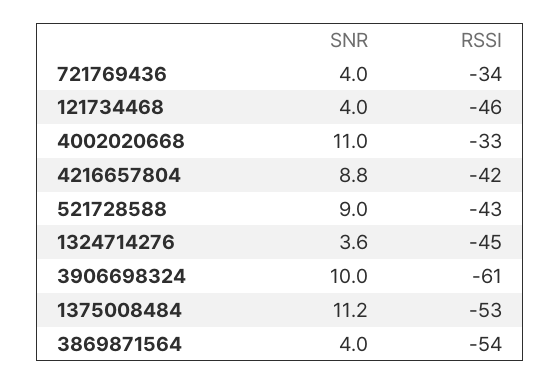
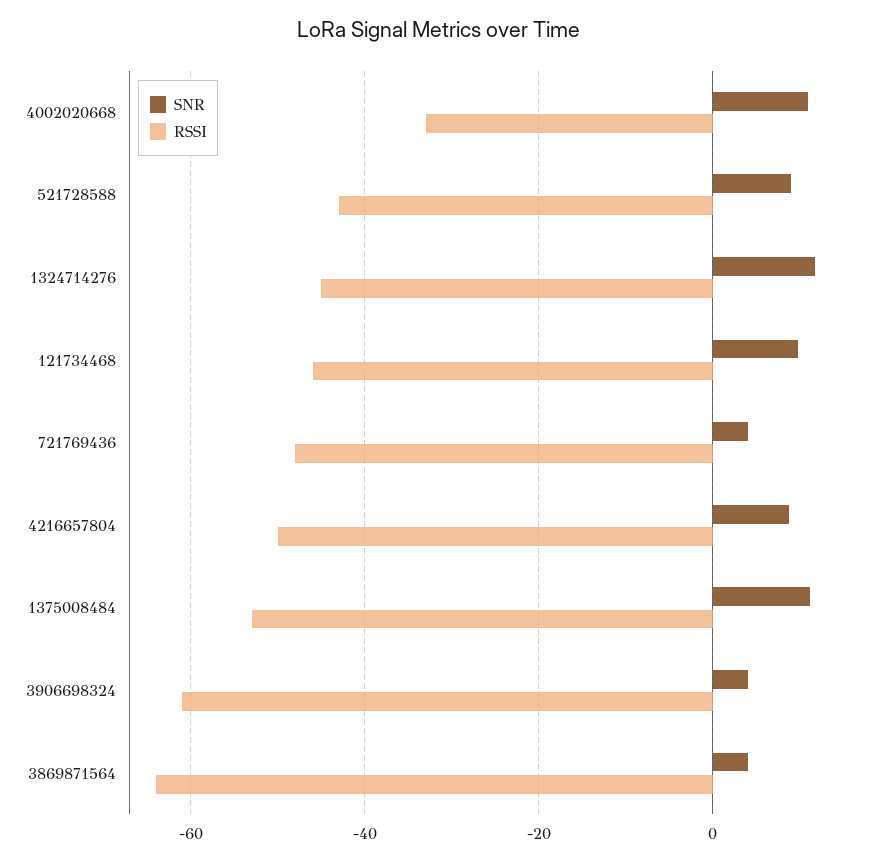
  {
    "SNR": {
      "721769436": 4,
-     "121734468": 4,
+     "121734468": 10,
      "4002020668": 11,
      "4216657804": 8.8,
      "521728588": 9,
-     "1324714276": 3.6,
+     "1324714276": 12,
-     "3906698324": 10,
+     "3906698324": 4,
      "1375008484": 11.2,
      "3869871564": 4
    },
    "RSSI": {
-     "721769436": -34,
+     "721769436": -48,
      "121734468": -46,
      "4002020668": -33,
-     "4216657804": -42,
+     "4216657804": -50,
      "521728588": -43,
      "1324714276": -45,
      "3906698324": -61,
      "1375008484": -53,
-     "3869871564": -54
+     "3869871564": -64
    }
  }

